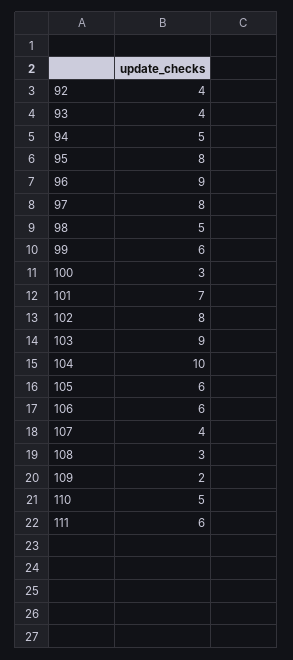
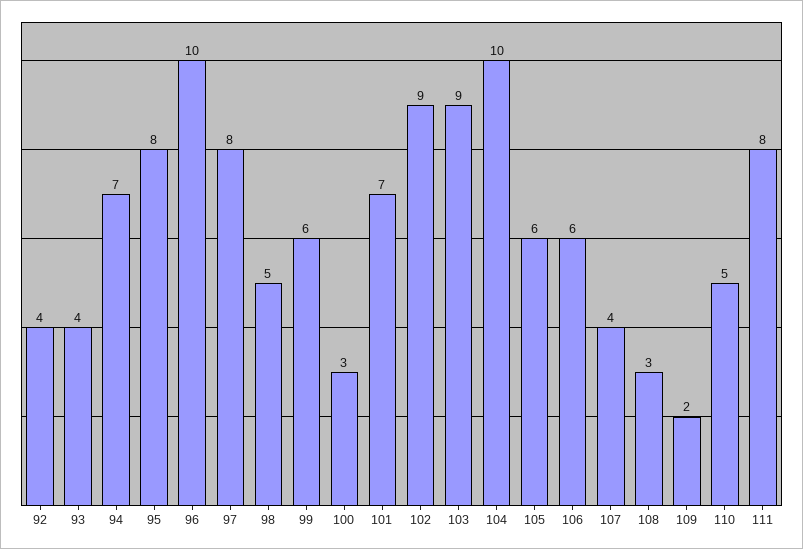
  {
    "92": 4,
    "93": 4,
-   "94": 5,
+   "94": 7,
    "95": 8,
-   "96": 9,
+   "96": 10,
    "97": 8,
    "98": 5,
    "99": 6,
    "100": 3,
    "101": 7,
-   "102": 8,
+   "102": 9,
    "103": 9,
    "104": 10,
    "105": 6,
    "106": 6,
    "107": 4,
    "108": 3,
    "109": 2,
    "110": 5,
-   "111": 6
+   "111": 8
  }

